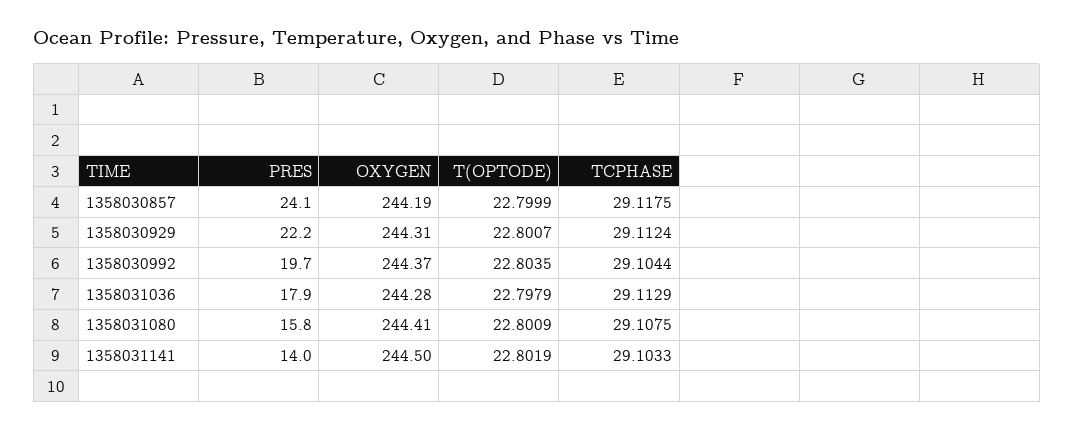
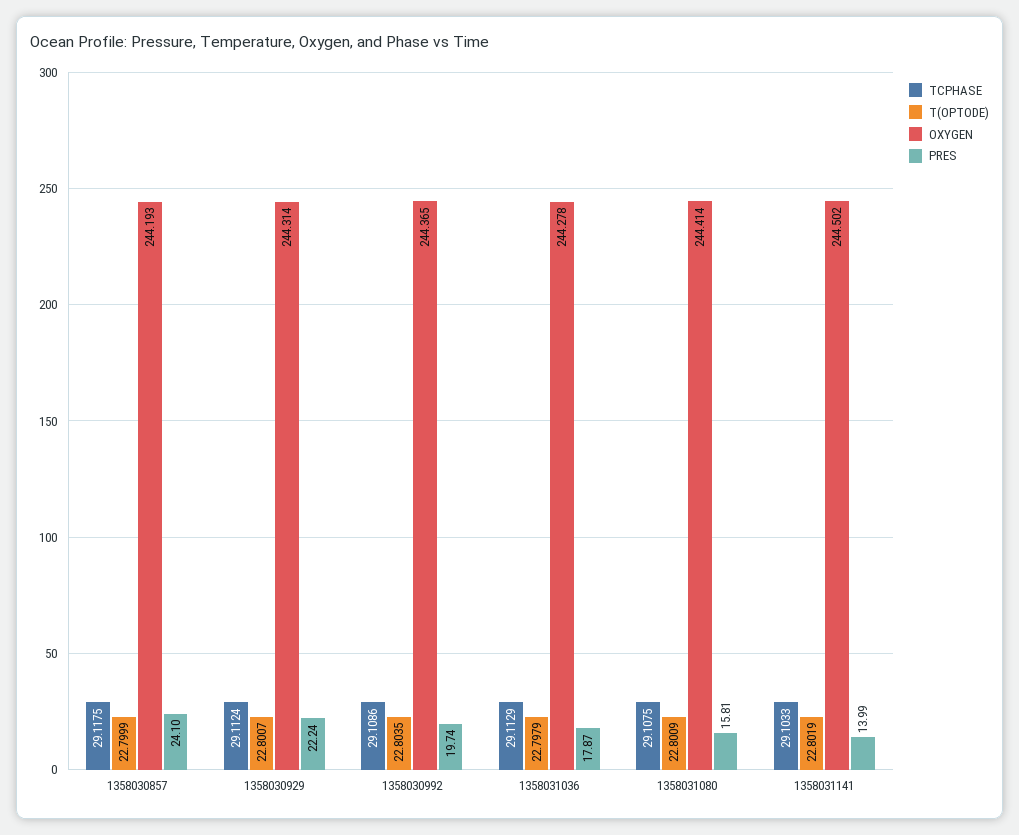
  {
    "PRES": {
      "1358030857": 24.1,
      "1358030929": 22.24,
      "1358030992": 19.74,
      "1358031036": 17.87,
      "1358031080": 15.81,
      "1358031141": 13.99
    },
    "OXYGEN": {
      "1358030857": 244.193,
      "1358030929": 244.314,
      "1358030992": 244.365,
      "1358031036": 244.278,
      "1358031080": 244.414,
      "1358031141": 244.502
    },
    "T(OPTODE)": {
      "1358030857": 22.7999,
      "1358030929": 22.8007,
      "1358030992": 22.8035,
      "1358031036": 22.7979,
      "1358031080": 22.8009,
      "1358031141": 22.8019
    },
    "TCPHASE": {
      "1358030857": 29.1175,
      "1358030929": 29.1124,
-     "1358030992": 29.1044,
+     "1358030992": 29.1086,
      "1358031036": 29.1129,
      "1358031080": 29.1075,
      "1358031141": 29.1033
    }
  }

